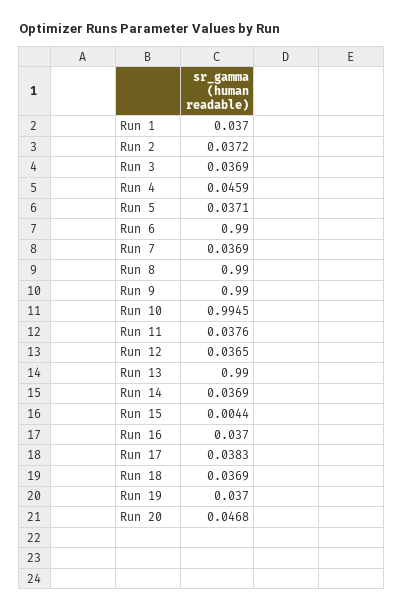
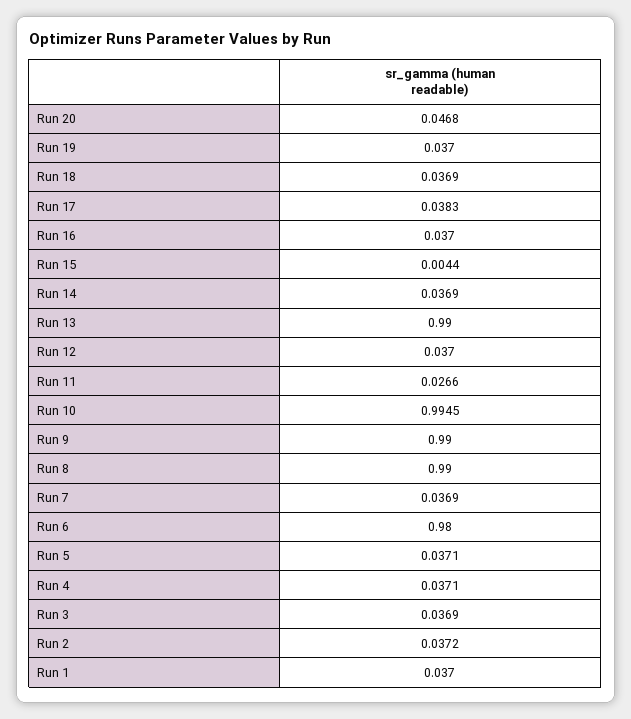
  {
    "Run 1": 0.037,
    "Run 2": 0.0372,
    "Run 3": 0.0369,
-   "Run 4": 0.0459,
+   "Run 4": 0.0371,
    "Run 5": 0.0371,
-   "Run 6": 0.99,
+   "Run 6": 0.98,
    "Run 7": 0.0369,
    "Run 8": 0.99,
    "Run 9": 0.99,
    "Run 10": 0.9945,
-   "Run 11": 0.0376,
+   "Run 11": 0.0266,
-   "Run 12": 0.0365,
+   "Run 12": 0.037,
    "Run 13": 0.99,
    "Run 14": 0.0369,
    "Run 15": 0.0044,
    "Run 16": 0.037,
    "Run 17": 0.0383,
    "Run 18": 0.0369,
    "Run 19": 0.037,
    "Run 20": 0.0468
  }

